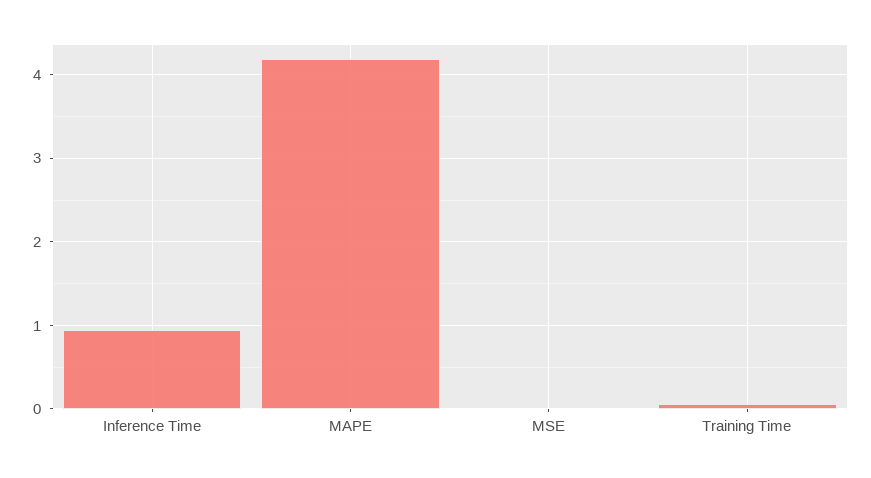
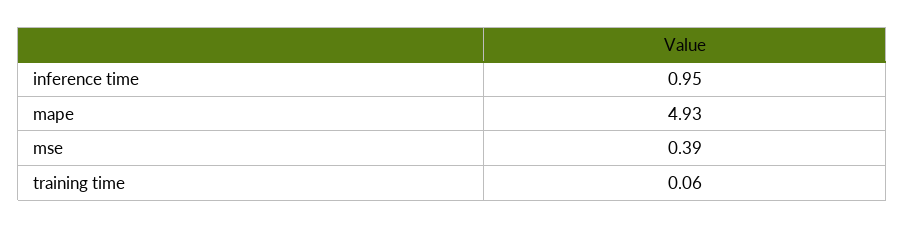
  {
    "Inference Time": 0.95,
-   "MAPE": 4.2,
+   "MAPE": 4.93,
-   "MSE": 0,
+   "MSE": 0.39,
    "Training Time": 0.06
  }

